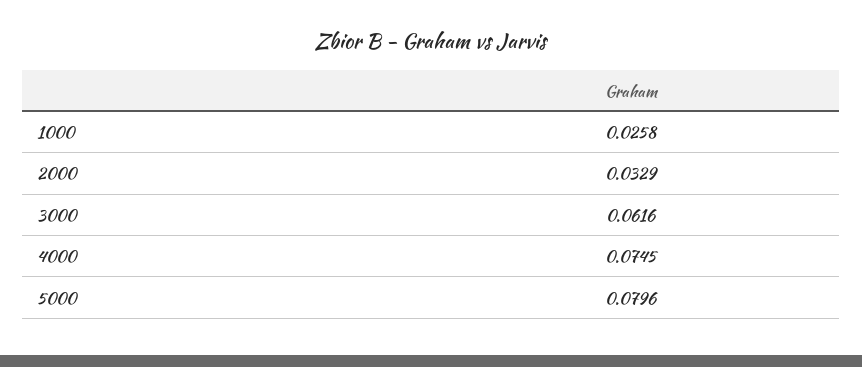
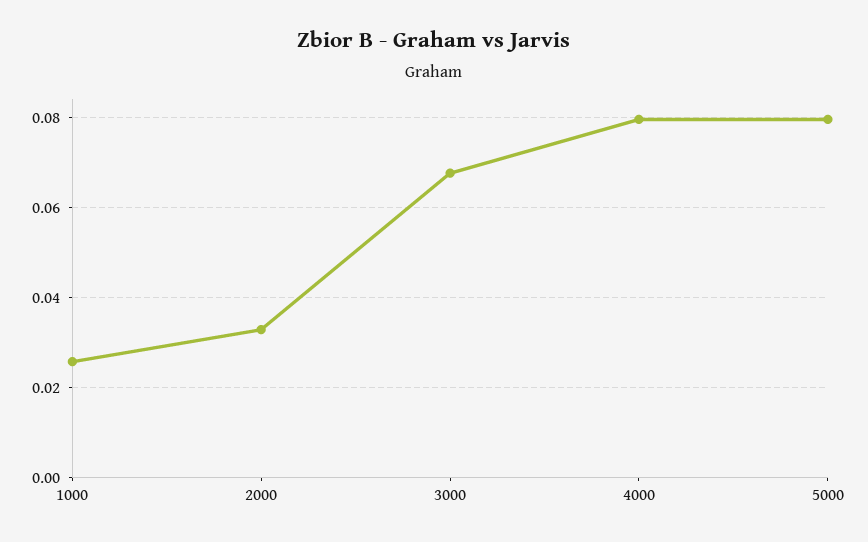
  {
    "1000": 0.0258,
    "2000": 0.0329,
-   "3000": 0.0616,
+   "3000": 0.068,
-   "4000": 0.0745,
+   "4000": 0.08,
    "5000": 0.0796
  }

